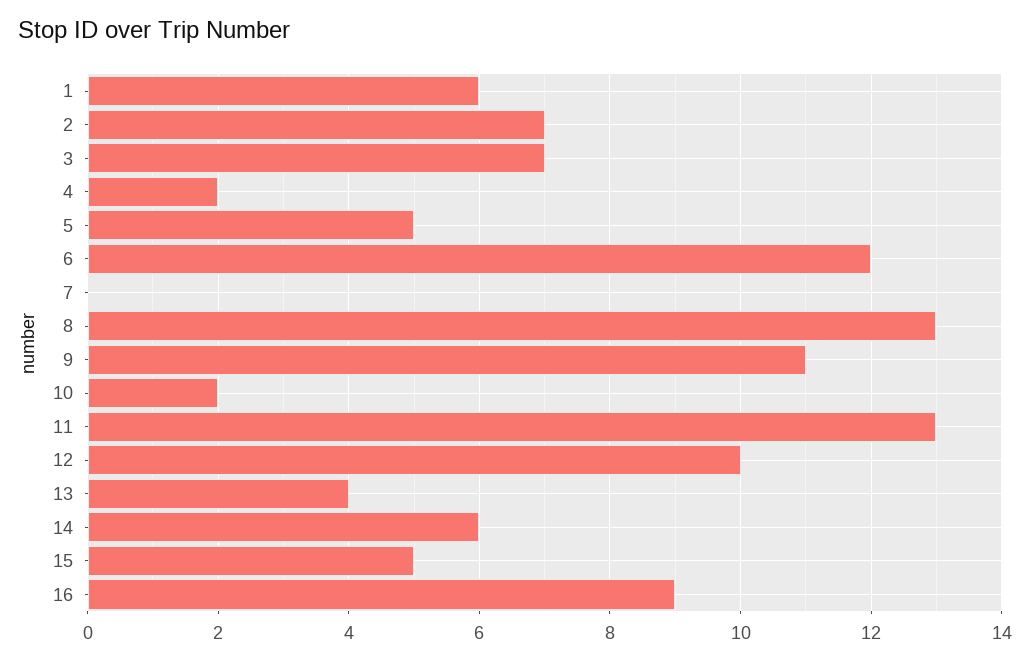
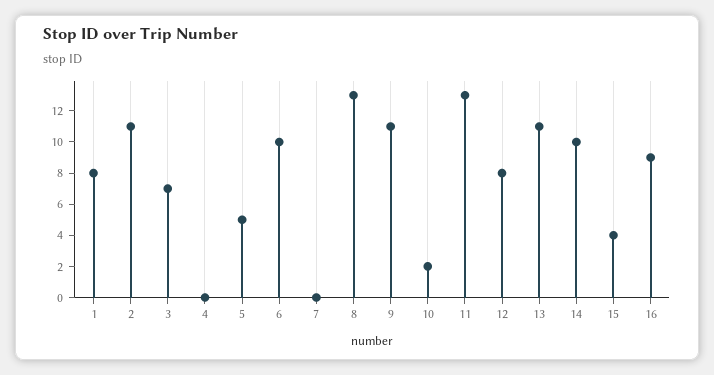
  {
-   "1": 6,
+   "1": 8,
-   "2": 7,
+   "2": 11,
    "3": 7,
-   "4": 2,
+   "4": 0,
    "5": 5,
-   "6": 12,
+   "6": 10,
    "7": 0,
    "8": 13,
    "9": 11,
    "10": 2,
    "11": 13,
-   "12": 10,
+   "12": 8,
-   "13": 4,
+   "13": 11,
-   "14": 6,
+   "14": 10,
-   "15": 5,
+   "15": 4,
    "16": 9
  }

